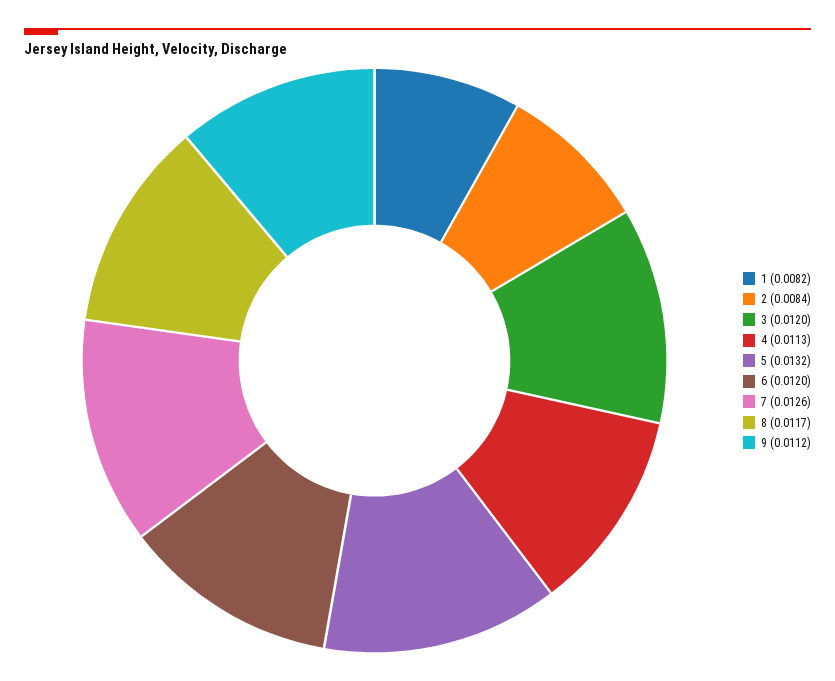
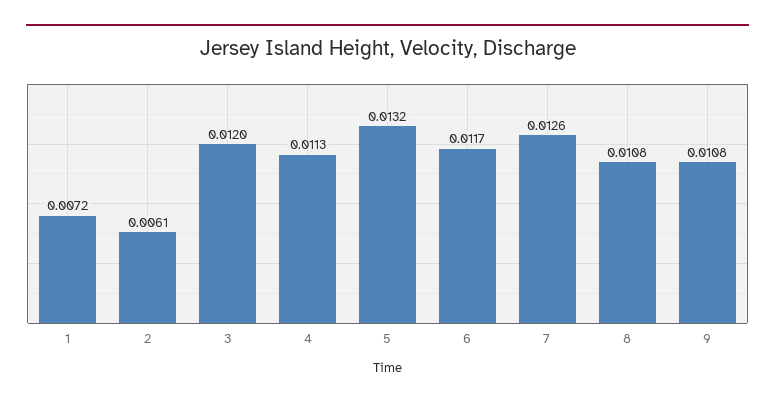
  {
-   "1": 0.0082,
+   "1": 0.0072,
-   "2": 0.0084,
+   "2": 0.0061,
    "3": 0.012,
    "4": 0.0113,
    "5": 0.0132,
-   "6": 0.012,
+   "6": 0.0117,
    "7": 0.0126,
-   "8": 0.0117,
+   "8": 0.0108,
-   "9": 0.0112
+   "9": 0.0108
  }

